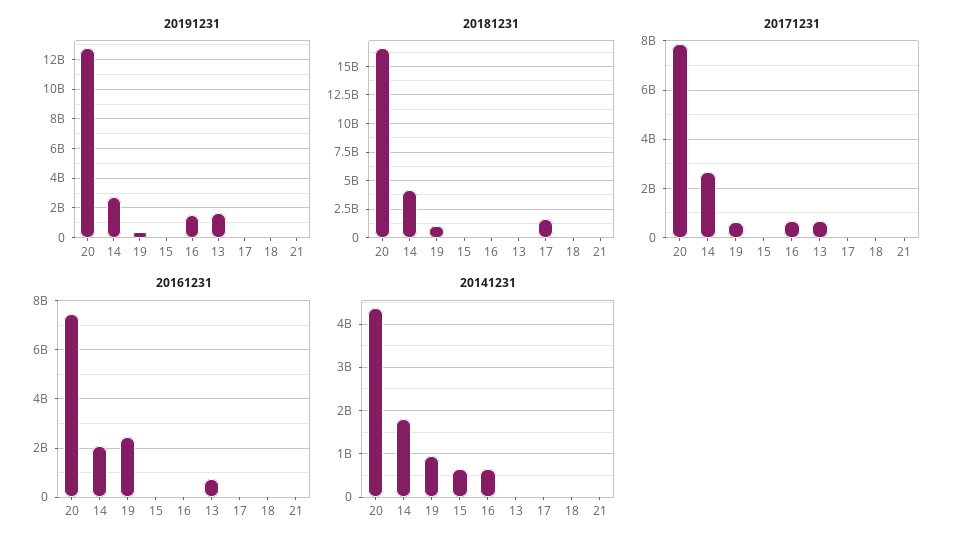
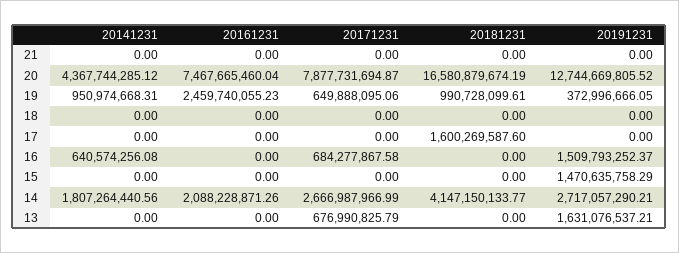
  {
    "20191231": {
      "20": 12744669805.52,
      "14": 2717057290.21,
      "19": 372996666.05,
-     "15": 0,
+     "15": 1470635758.29,
      "16": 1509793252.37,
      "13": 1631076537.21,
      "17": 0,
      "18": 0,
      "21": 0
    },
    "20181231": {
      "20": 16580879674.19,
      "14": 4147150133.77,
      "19": 990728099.61,
      "15": 0,
      "16": 0,
      "13": 0,
      "17": 1600269587.6,
      "18": 0,
      "21": 0
    },
    "20171231": {
      "20": 7877731694.87,
      "14": 2666987966.99,
      "19": 649888095.06,
      "15": 0,
      "16": 684277867.58,
      "13": 676990825.79,
      "17": 0,
      "18": 0,
      "21": 0
    },
    "20161231": {
      "20": 7467665460.04,
      "14": 2088228871.26,
      "19": 2459740055.23,
      "15": 0,
      "16": 0,
-     "13": 750000000,
+     "13": 0,
      "17": 0,
      "18": 0,
      "21": 0
    },
    "20141231": {
      "20": 4367744285.12,
      "14": 1807264440.56,
      "19": 950974668.31,
-     "15": 600000000,
+     "15": 0,
      "16": 640574256.08,
      "13": 0,
      "17": 0,
      "18": 0,
      "21": 0
    }
  }

